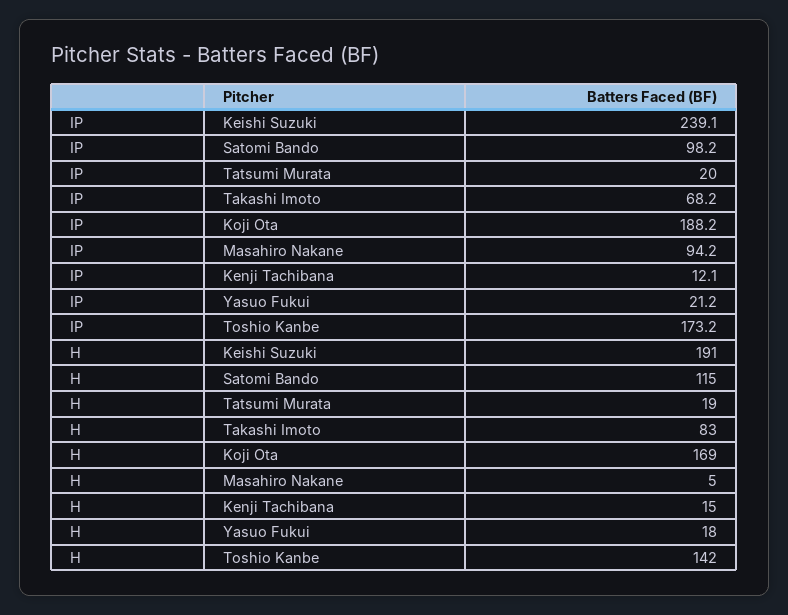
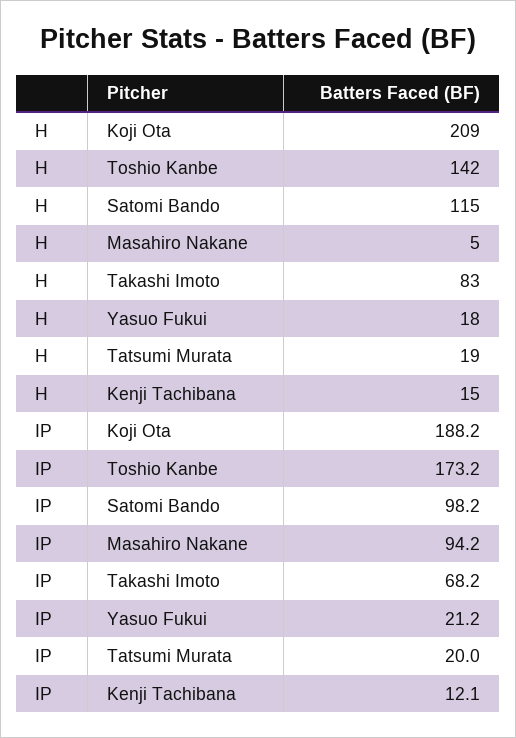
  {
    "IP": {
-     "Keishi Suzuki": 239.1,
      "Satomi Bando": 98.2,
      "Tatsumi Murata": 20,
      "Takashi Imoto": 68.2,
      "Koji Ota": 188.2,
      "Masahiro Nakane": 94.2,
      "Kenji Tachibana": 12.1,
      "Yasuo Fukui": 21.2,
      "Toshio Kanbe": 173.2
    },
    "H": {
-     "Keishi Suzuki": 191,
      "Satomi Bando": 115,
      "Tatsumi Murata": 19,
      "Takashi Imoto": 83,
-     "Koji Ota": 169,
+     "Koji Ota": 209,
      "Masahiro Nakane": 5,
      "Kenji Tachibana": 15,
      "Yasuo Fukui": 18,
      "Toshio Kanbe": 142
    }
  }

